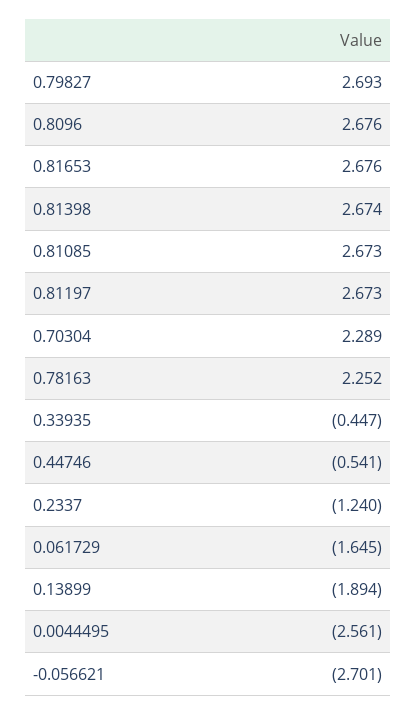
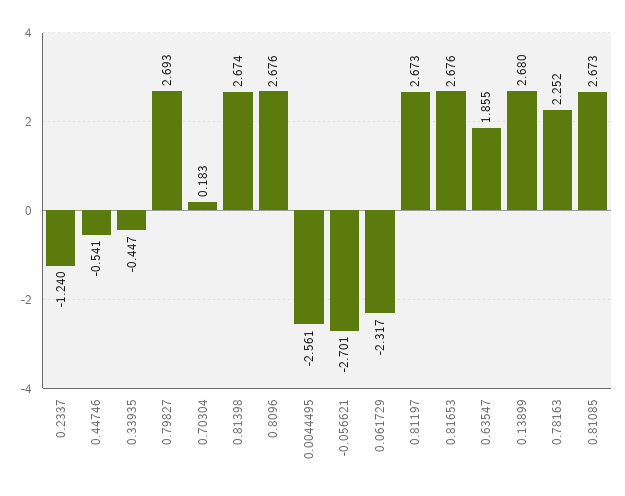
  {
    "0.79827": 2.693,
    "0.8096": 2.676,
    "0.81653": 2.676,
    "0.81398": 2.674,
    "0.81085": 2.673,
    "0.81197": 2.673,
-   "0.70304": 2.289,
+   "0.70304": 0.183,
    "0.78163": 2.252,
    "0.33935": -0.447,
    "0.44746": -0.541,
    "0.2337": -1.24,
-   "0.061729": -1.645,
+   "0.061729": -2.317,
-   "0.13899": -1.894,
+   "0.13899": 2.68,
    "0.0044495": -2.561,
-   "-0.056621": -2.701
+   "-0.056621": -2.701,
+   "0.63547": 1.855
  }

